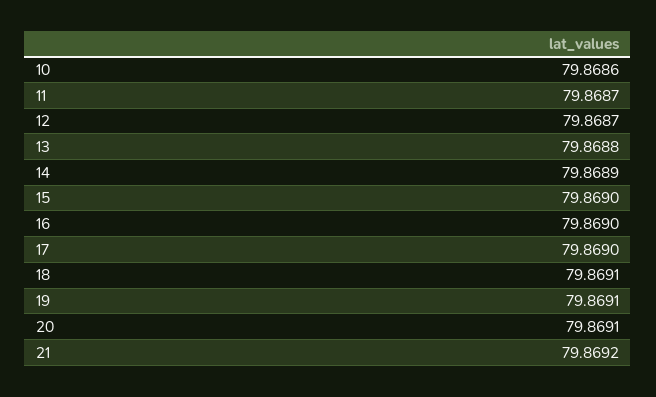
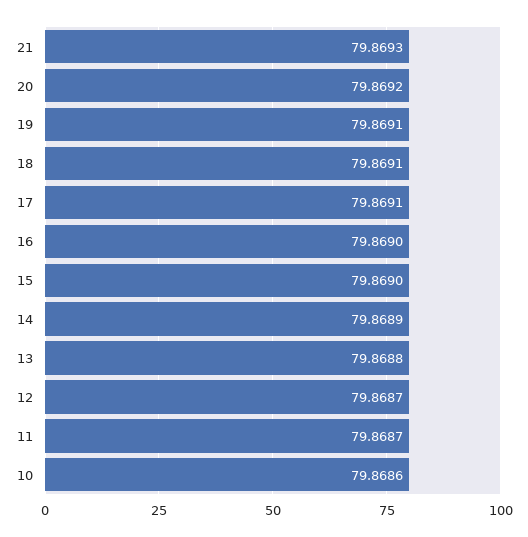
  {
    "10": 79.8686,
    "11": 79.8687,
    "12": 79.8687,
    "13": 79.8688,
    "14": 79.8689,
    "15": 79.869,
    "16": 79.869,
-   "17": 79.869,
+   "17": 79.8691,
    "18": 79.8691,
    "19": 79.8691,
-   "20": 79.8691,
+   "20": 79.8692,
-   "21": 79.8692
+   "21": 79.8693
  }

